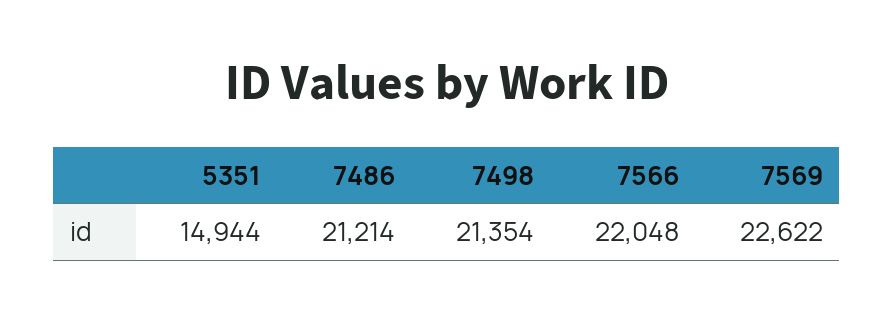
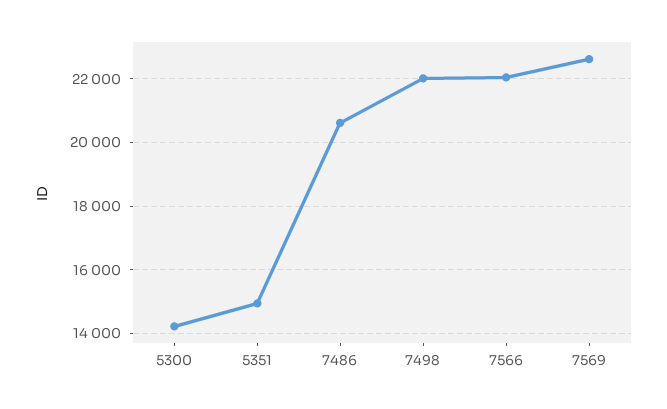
  {
    "5351": 14944,
-   "7486": 21214,
+   "7486": 20600,
-   "7498": 21354,
+   "7498": 22000,
    "7566": 22048,
-   "7569": 22622
+   "7569": 22622,
+   "5300": 14200
  }

